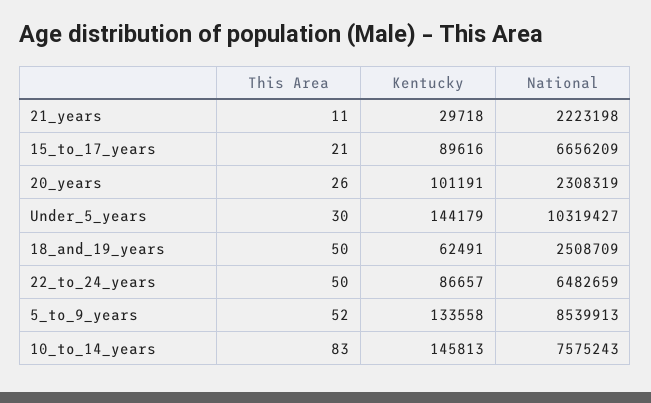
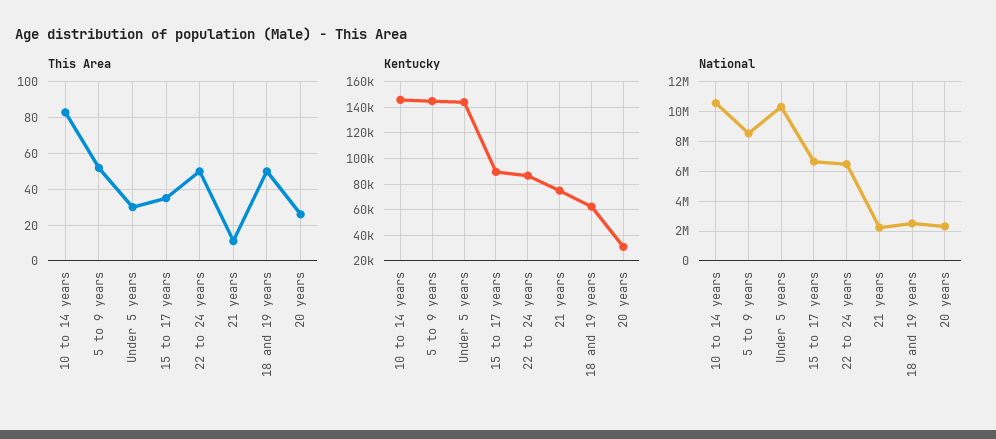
  {
    "This Area": {
      "21_years": 11,
-     "15_to_17_years": 21,
+     "15_to_17_years": 35,
      "20_years": 26,
      "Under_5_years": 30,
      "18_and_19_years": 50,
      "22_to_24_years": 50,
      "5_to_9_years": 52,
      "10_to_14_years": 83
    },
    "Kentucky": {
-     "21_years": 29718,
+     "21_years": 75000,
      "15_to_17_years": 89616,
-     "20_years": 101191,
+     "20_years": 30000,
      "Under_5_years": 144179,
      "18_and_19_years": 62491,
      "22_to_24_years": 86657,
-     "5_to_9_years": 133558,
+     "5_to_9_years": 145000,
      "10_to_14_years": 145813
    },
    "National": {
      "21_years": 2223198,
      "15_to_17_years": 6656209,
      "20_years": 2308319,
      "Under_5_years": 10319427,
      "18_and_19_years": 2508709,
      "22_to_24_years": 6482659,
      "5_to_9_years": 8539913,
-     "10_to_14_years": 7575243
+     "10_to_14_years": 10500000
    }
  }

